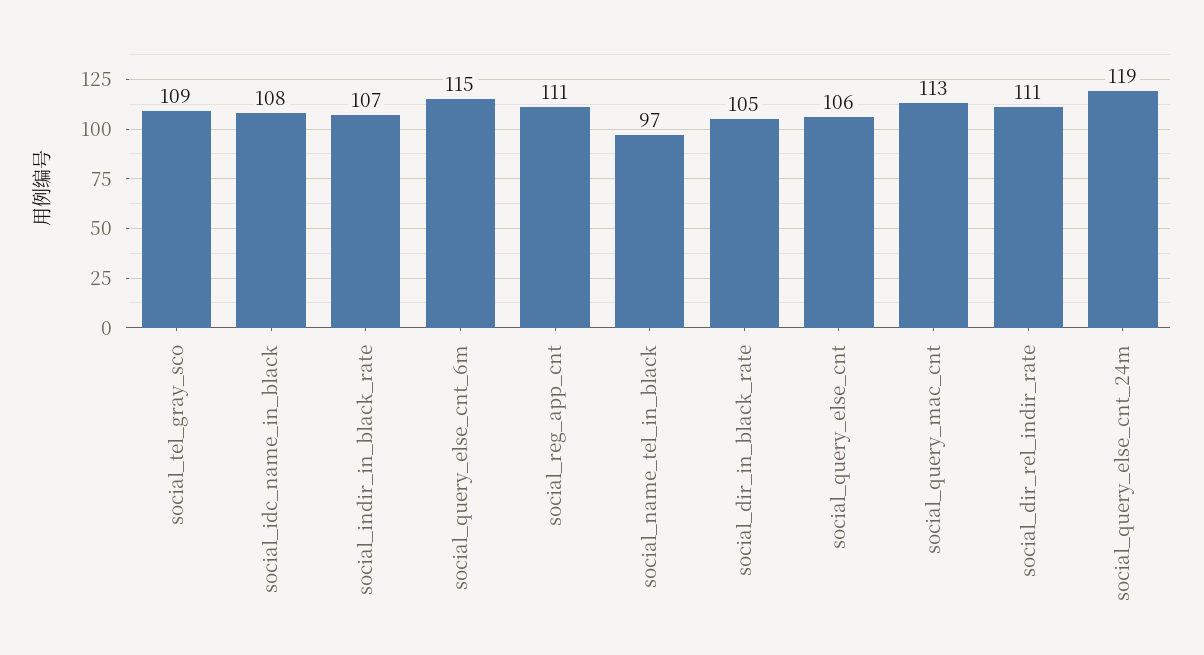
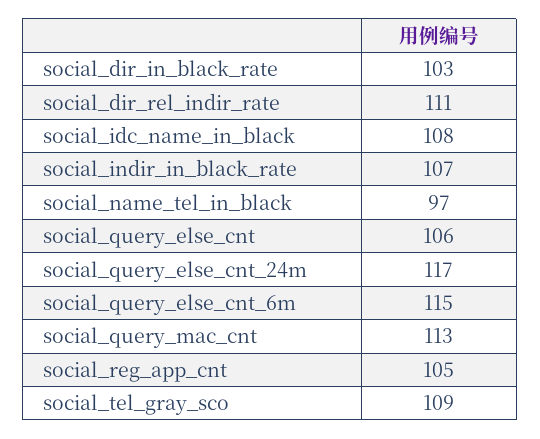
  {
    "social_tel_gray_sco": 109,
    "social_idc_name_in_black": 108,
    "social_indir_in_black_rate": 107,
    "social_query_else_cnt_6m": 115,
-   "social_reg_app_cnt": 111,
+   "social_reg_app_cnt": 105,
    "social_name_tel_in_black": 97,
-   "social_dir_in_black_rate": 105,
+   "social_dir_in_black_rate": 103,
    "social_query_else_cnt": 106,
    "social_query_mac_cnt": 113,
    "social_dir_rel_indir_rate": 111,
-   "social_query_else_cnt_24m": 119
+   "social_query_else_cnt_24m": 117
  }

